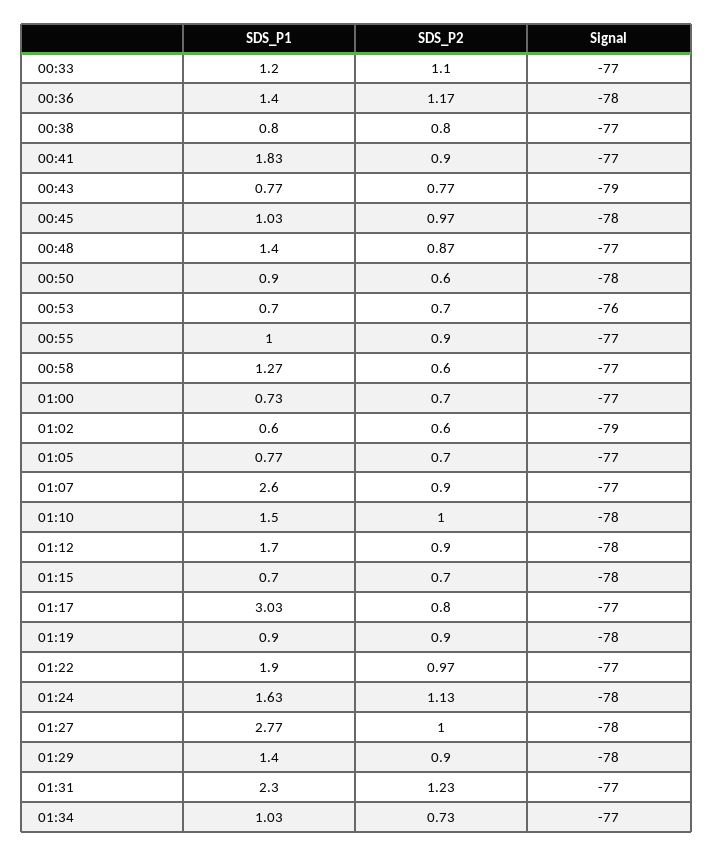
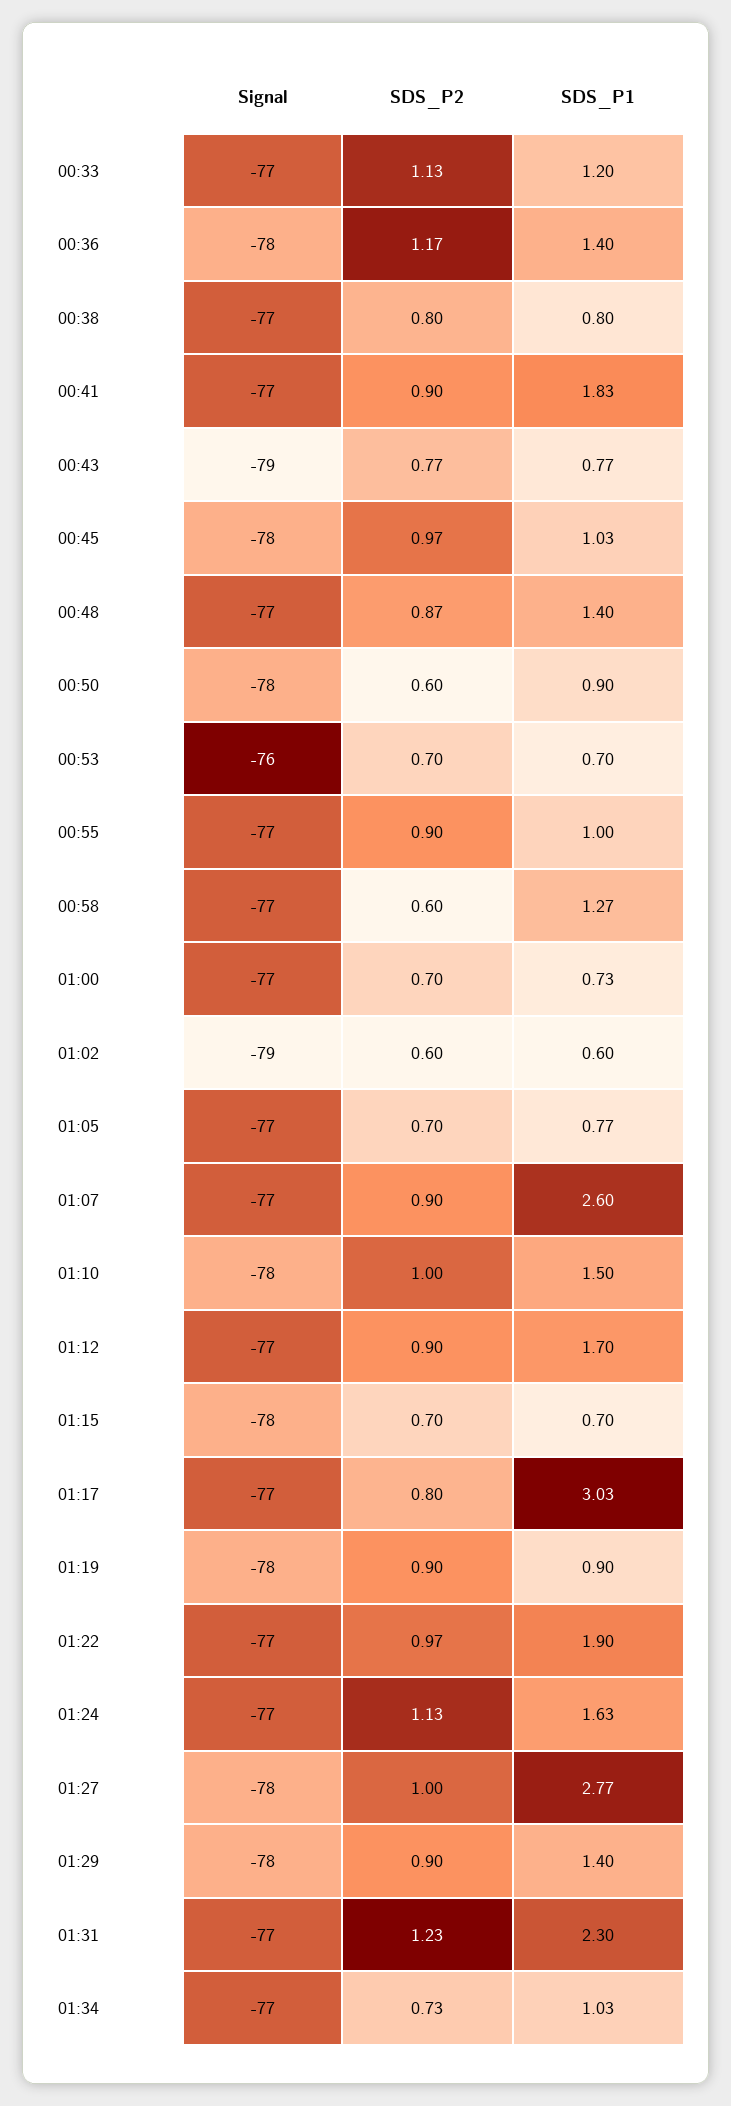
  {
    "SDS_P1": {
      "00:33": 1.2,
      "00:36": 1.4,
      "00:38": 0.8,
      "00:41": 1.83,
      "00:43": 0.77,
      "00:45": 1.03,
      "00:48": 1.4,
      "00:50": 0.9,
      "00:53": 0.7,
      "00:55": 1,
      "00:58": 1.27,
      "01:00": 0.73,
      "01:02": 0.6,
      "01:05": 0.77,
      "01:07": 2.6,
      "01:10": 1.5,
      "01:12": 1.7,
      "01:15": 0.7,
      "01:17": 3.03,
      "01:19": 0.9,
      "01:22": 1.9,
      "01:24": 1.63,
      "01:27": 2.77,
      "01:29": 1.4,
      "01:31": 2.3,
      "01:34": 1.03
    },
    "SDS_P2": {
-     "00:33": 1.1,
+     "00:33": 1.13,
      "00:36": 1.17,
      "00:38": 0.8,
      "00:41": 0.9,
      "00:43": 0.77,
      "00:45": 0.97,
      "00:48": 0.87,
      "00:50": 0.6,
      "00:53": 0.7,
      "00:55": 0.9,
      "00:58": 0.6,
      "01:00": 0.7,
      "01:02": 0.6,
      "01:05": 0.7,
      "01:07": 0.9,
      "01:10": 1,
      "01:12": 0.9,
      "01:15": 0.7,
      "01:17": 0.8,
      "01:19": 0.9,
      "01:22": 0.97,
      "01:24": 1.13,
      "01:27": 1,
      "01:29": 0.9,
      "01:31": 1.23,
      "01:34": 0.73
    },
    "Signal": {
      "00:33": -77,
      "00:36": -78,
      "00:38": -77,
      "00:41": -77,
      "00:43": -79,
      "00:45": -78,
      "00:48": -77,
      "00:50": -78,
      "00:53": -76,
      "00:55": -77,
      "00:58": -77,
      "01:00": -77,
      "01:02": -79,
      "01:05": -77,
      "01:07": -77,
      "01:10": -78,
-     "01:12": -78,
+     "01:12": -77,
      "01:15": -78,
      "01:17": -77,
      "01:19": -78,
      "01:22": -77,
-     "01:24": -78,
+     "01:24": -77,
      "01:27": -78,
      "01:29": -78,
      "01:31": -77,
      "01:34": -77
    }
  }

